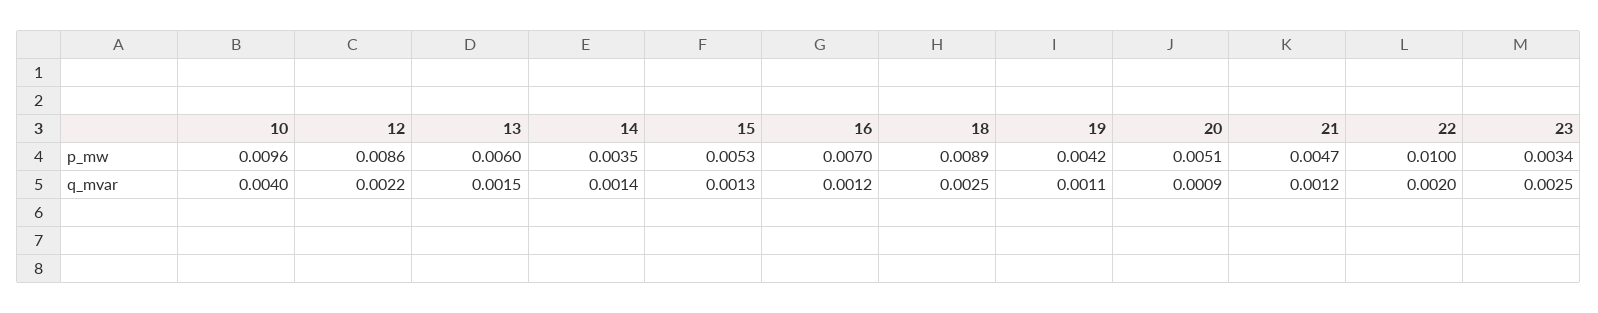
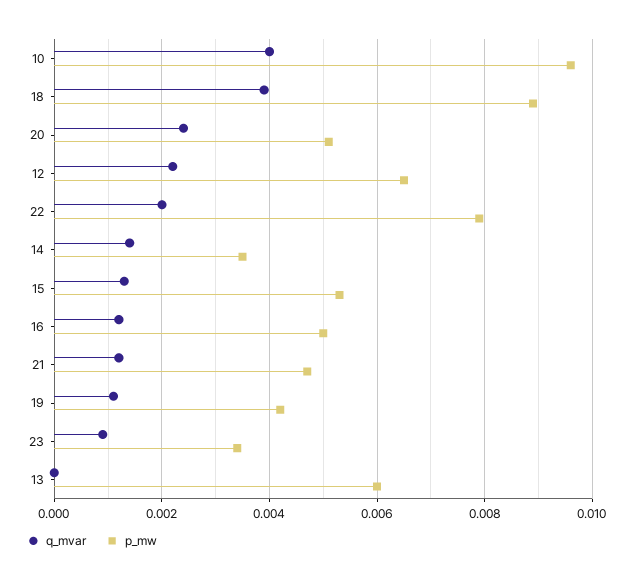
  {
    "p_mw": {
      "10": 0.0096,
-     "12": 0.0086,
+     "12": 0.0065,
      "13": 0.006,
      "14": 0.0035,
      "15": 0.0053,
-     "16": 0.007,
+     "16": 0.005,
      "18": 0.0089,
      "19": 0.0042,
      "20": 0.0051,
      "21": 0.0047,
-     "22": 0.01,
+     "22": 0.008,
      "23": 0.0034
    },
    "q_mvar": {
      "10": 0.004,
      "12": 0.0022,
-     "13": 0.0015,
+     "13": 0,
      "14": 0.0014,
      "15": 0.0013,
      "16": 0.0012,
-     "18": 0.0025,
+     "18": 0.004,
      "19": 0.0011,
-     "20": 0.0009,
+     "20": 0.0025,
      "21": 0.0012,
      "22": 0.002,
-     "23": 0.0025
+     "23": 0.001
    }
  }

